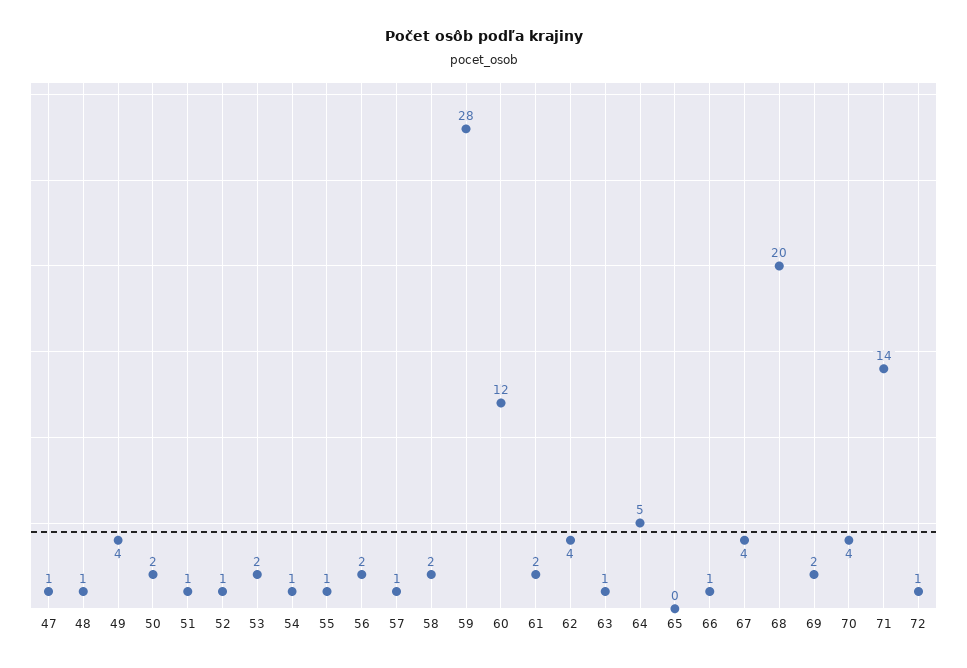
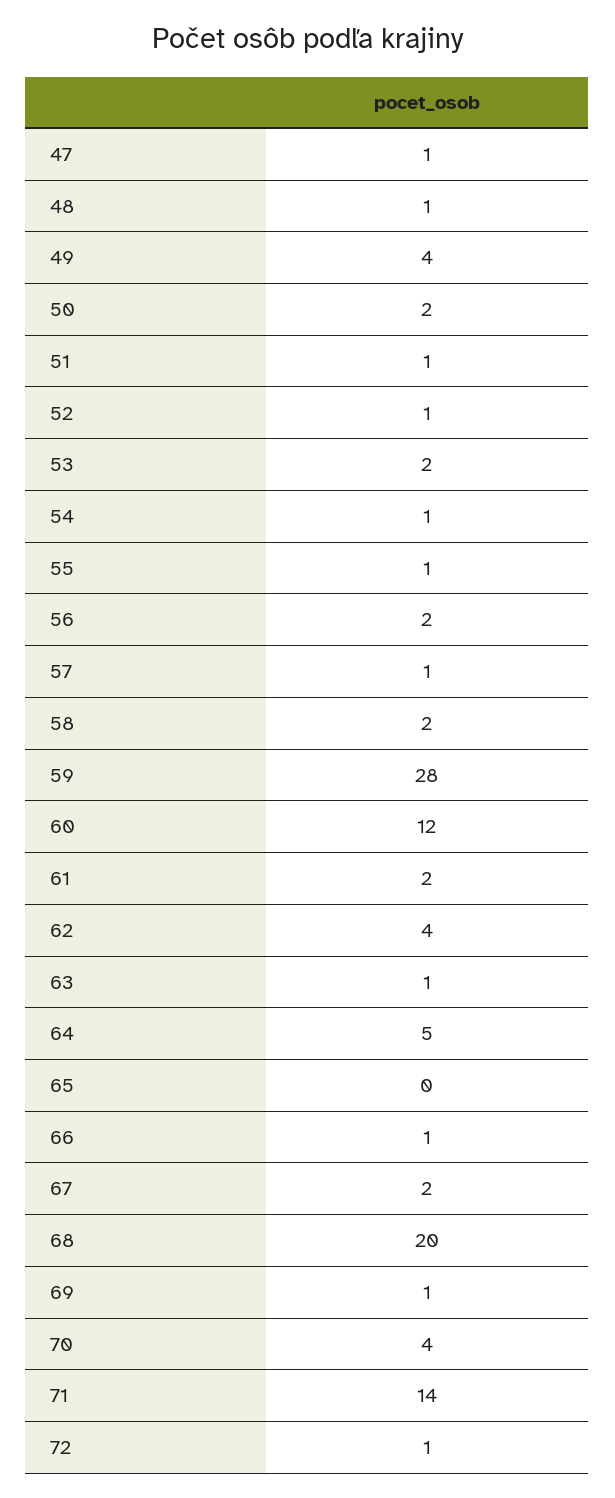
  {
    "47": 1,
    "48": 1,
    "49": 4,
    "50": 2,
    "51": 1,
    "52": 1,
    "53": 2,
    "54": 1,
    "55": 1,
    "56": 2,
    "57": 1,
    "58": 2,
    "59": 28,
    "60": 12,
    "61": 2,
    "62": 4,
    "63": 1,
    "64": 5,
    "65": 0,
    "66": 1,
-   "67": 4,
+   "67": 2,
    "68": 20,
-   "69": 2,
+   "69": 1,
    "70": 4,
    "71": 14,
    "72": 1
  }

